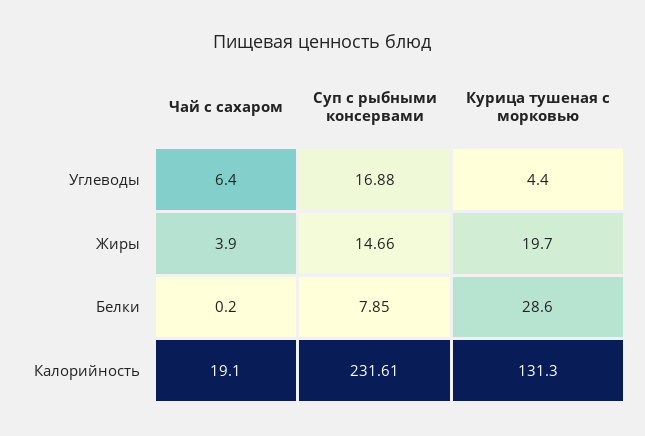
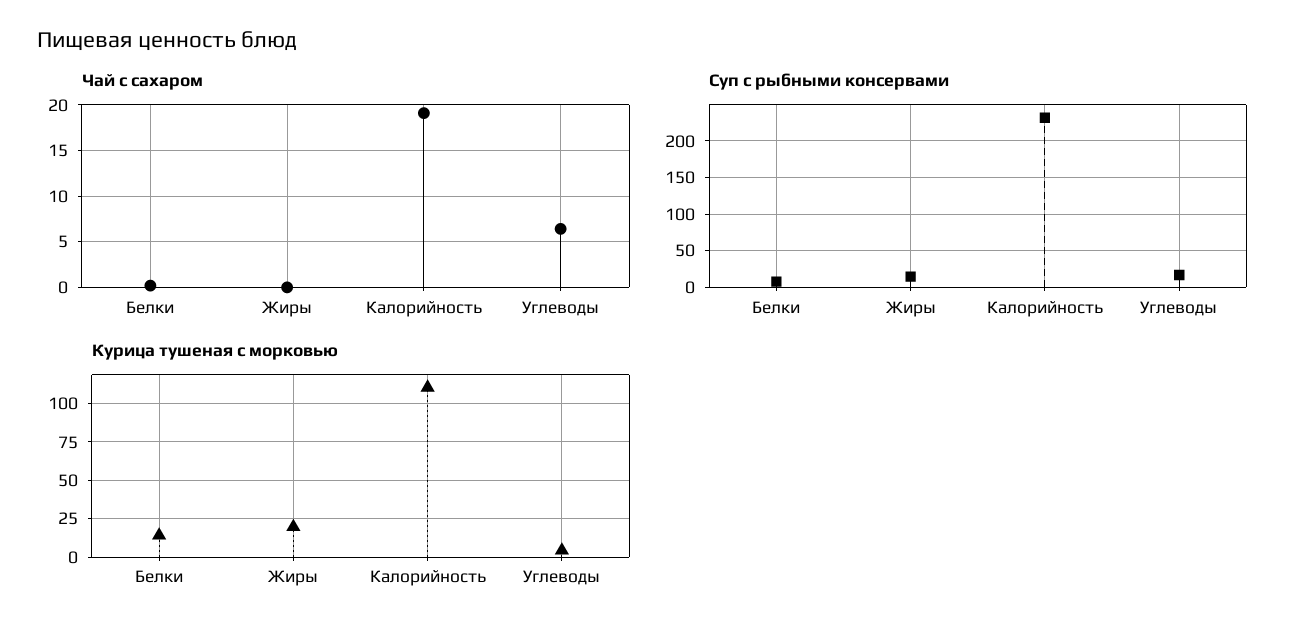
  {
    "Чай с сахаром": {
      "Углеводы": 6.4,
-     "Жиры": 3.9,
+     "Жиры": 0,
      "Белки": 0.2,
      "Калорийность": 19.1
    },
    "Суп с рыбными консервами": {
      "Углеводы": 16.88,
      "Жиры": 14.66,
      "Белки": 7.85,
      "Калорийность": 231.61
    },
    "Курица тушеная с морковью": {
      "Углеводы": 4.4,
      "Жиры": 19.7,
-     "Белки": 28.6,
+     "Белки": 15,
-     "Калорийность": 131.3
+     "Калорийность": 110
    }
  }

